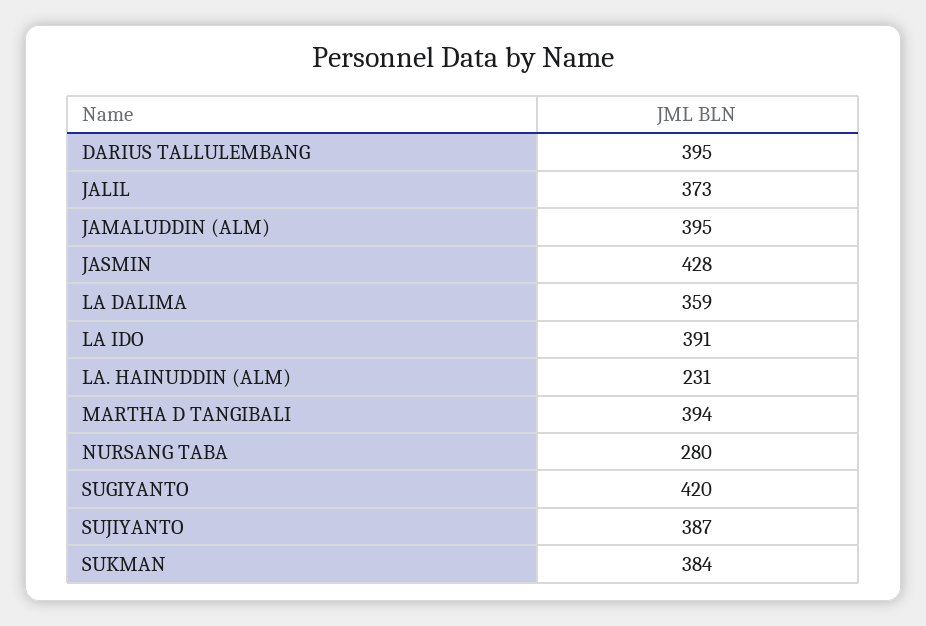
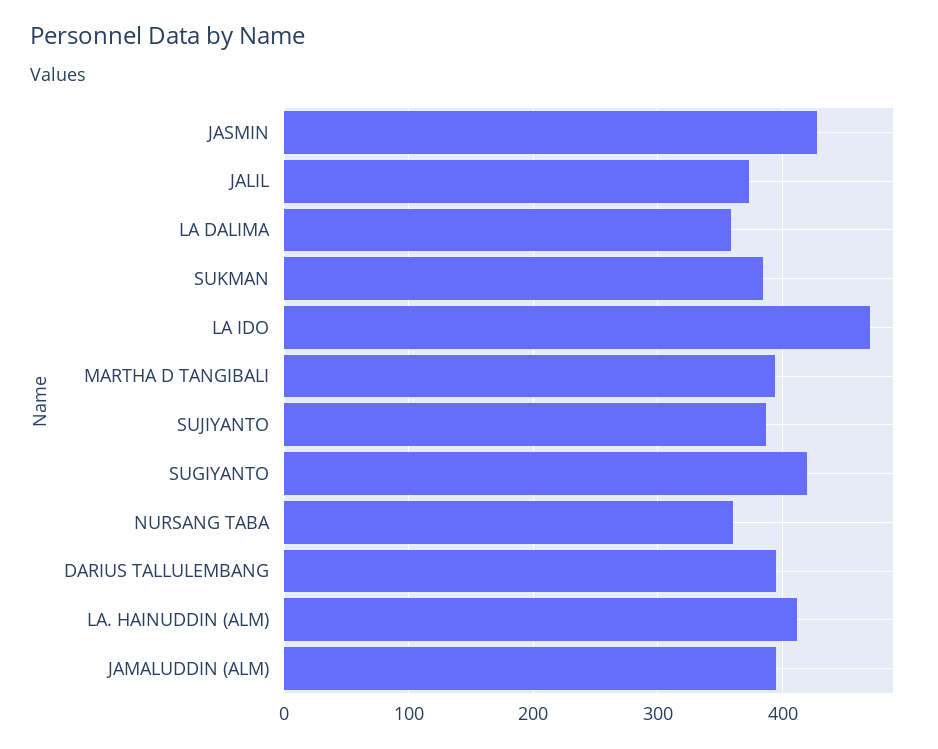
  {
    "DARIUS TALLULEMBANG": 395,
    "JALIL": 373,
    "JAMALUDDIN (ALM)": 395,
    "JASMIN": 428,
    "LA DALIMA": 359,
-   "LA IDO": 391,
+   "LA IDO": 470,
-   "LA. HAINUDDIN (ALM)": 231,
+   "LA. HAINUDDIN (ALM)": 410,
    "MARTHA D TANGIBALI": 394,
-   "NURSANG TABA": 280,
+   "NURSANG TABA": 360,
    "SUGIYANTO": 420,
    "SUJIYANTO": 387,
    "SUKMAN": 384
  }

